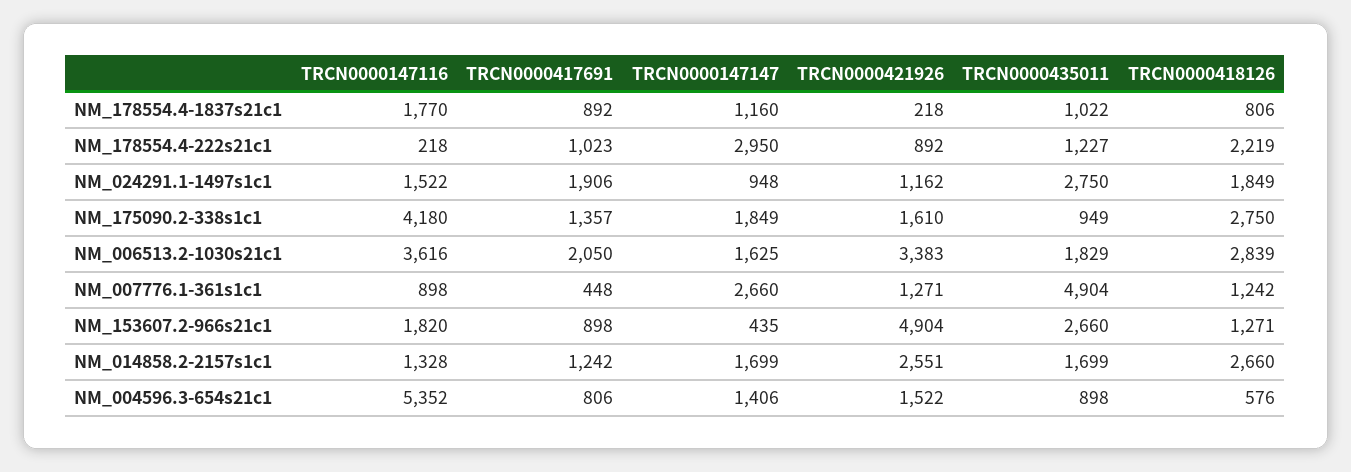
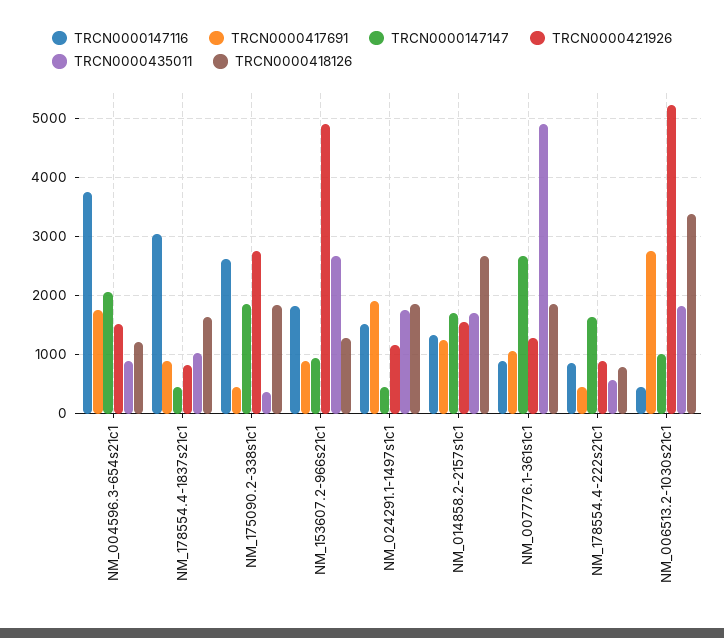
  {
    "TRCN0000147116": {
-     "NM_178554.4-1837s21c1": 1770,
+     "NM_178554.4-1837s21c1": 3000,
-     "NM_178554.4-222s21c1": 218,
+     "NM_178554.4-222s21c1": 800,
      "NM_024291.1-1497s1c1": 1522,
-     "NM_175090.2-338s1c1": 4180,
+     "NM_175090.2-338s1c1": 2600,
-     "NM_006513.2-1030s21c1": 3616,
+     "NM_006513.2-1030s21c1": 400,
      "NM_007776.1-361s1c1": 898,
      "NM_153607.2-966s21c1": 1820,
      "NM_014858.2-2157s1c1": 1328,
-     "NM_004596.3-654s21c1": 5352
+     "NM_004596.3-654s21c1": 3800
    },
    "TRCN0000417691": {
      "NM_178554.4-1837s21c1": 892,
-     "NM_178554.4-222s21c1": 1023,
+     "NM_178554.4-222s21c1": 400,
      "NM_024291.1-1497s1c1": 1906,
-     "NM_175090.2-338s1c1": 1357,
+     "NM_175090.2-338s1c1": 400,
-     "NM_006513.2-1030s21c1": 2050,
+     "NM_006513.2-1030s21c1": 2800,
-     "NM_007776.1-361s1c1": 448,
+     "NM_007776.1-361s1c1": 1000,
      "NM_153607.2-966s21c1": 898,
      "NM_014858.2-2157s1c1": 1242,
-     "NM_004596.3-654s21c1": 806
+     "NM_004596.3-654s21c1": 1800
    },
    "TRCN0000147147": {
-     "NM_178554.4-1837s21c1": 1160,
+     "NM_178554.4-1837s21c1": 400,
-     "NM_178554.4-222s21c1": 2950,
+     "NM_178554.4-222s21c1": 1600,
-     "NM_024291.1-1497s1c1": 948,
+     "NM_024291.1-1497s1c1": 400,
      "NM_175090.2-338s1c1": 1849,
-     "NM_006513.2-1030s21c1": 1625,
+     "NM_006513.2-1030s21c1": 1000,
      "NM_007776.1-361s1c1": 2660,
-     "NM_153607.2-966s21c1": 435,
+     "NM_153607.2-966s21c1": 1000,
      "NM_014858.2-2157s1c1": 1699,
-     "NM_004596.3-654s21c1": 1406
+     "NM_004596.3-654s21c1": 2000
    },
    "TRCN0000421926": {
-     "NM_178554.4-1837s21c1": 218,
+     "NM_178554.4-1837s21c1": 800,
      "NM_178554.4-222s21c1": 892,
      "NM_024291.1-1497s1c1": 1162,
-     "NM_175090.2-338s1c1": 1610,
+     "NM_175090.2-338s1c1": 2800,
-     "NM_006513.2-1030s21c1": 3383,
+     "NM_006513.2-1030s21c1": 5200,
      "NM_007776.1-361s1c1": 1271,
      "NM_153607.2-966s21c1": 4904,
-     "NM_014858.2-2157s1c1": 2551,
+     "NM_014858.2-2157s1c1": 1600,
      "NM_004596.3-654s21c1": 1522
    },
    "TRCN0000435011": {
      "NM_178554.4-1837s21c1": 1022,
-     "NM_178554.4-222s21c1": 1227,
+     "NM_178554.4-222s21c1": 600,
-     "NM_024291.1-1497s1c1": 2750,
+     "NM_024291.1-1497s1c1": 1800,
-     "NM_175090.2-338s1c1": 949,
+     "NM_175090.2-338s1c1": 400,
      "NM_006513.2-1030s21c1": 1829,
      "NM_007776.1-361s1c1": 4904,
      "NM_153607.2-966s21c1": 2660,
      "NM_014858.2-2157s1c1": 1699,
      "NM_004596.3-654s21c1": 898
    },
    "TRCN0000418126": {
-     "NM_178554.4-1837s21c1": 806,
+     "NM_178554.4-1837s21c1": 1600,
-     "NM_178554.4-222s21c1": 2219,
+     "NM_178554.4-222s21c1": 800,
      "NM_024291.1-1497s1c1": 1849,
-     "NM_175090.2-338s1c1": 2750,
+     "NM_175090.2-338s1c1": 1800,
-     "NM_006513.2-1030s21c1": 2839,
+     "NM_006513.2-1030s21c1": 3400,
-     "NM_007776.1-361s1c1": 1242,
+     "NM_007776.1-361s1c1": 1800,
      "NM_153607.2-966s21c1": 1271,
      "NM_014858.2-2157s1c1": 2660,
-     "NM_004596.3-654s21c1": 576
+     "NM_004596.3-654s21c1": 1200
    }
  }

